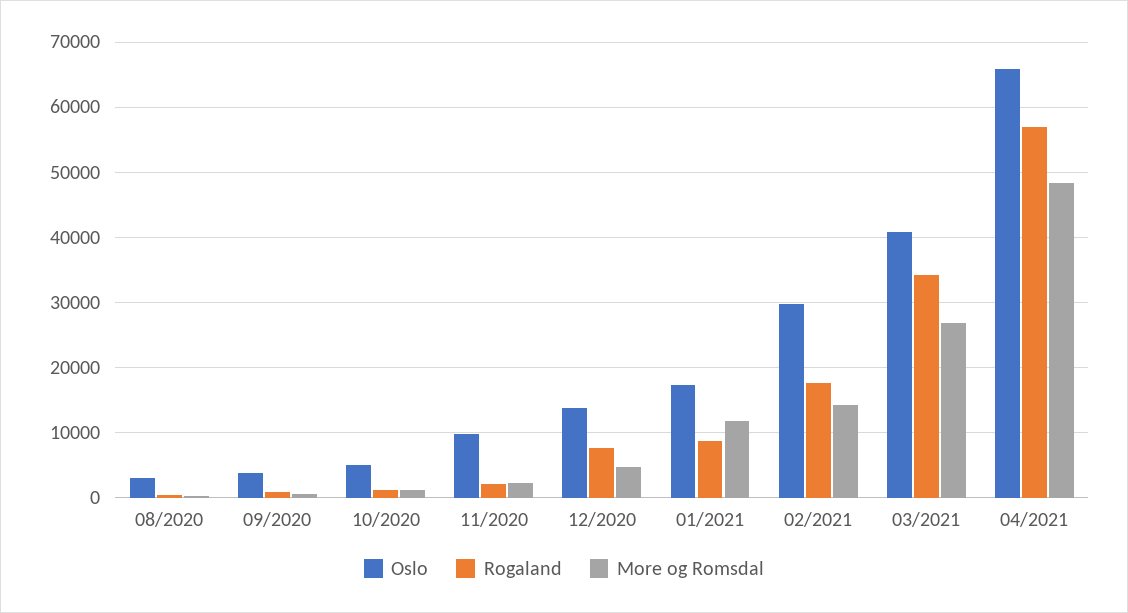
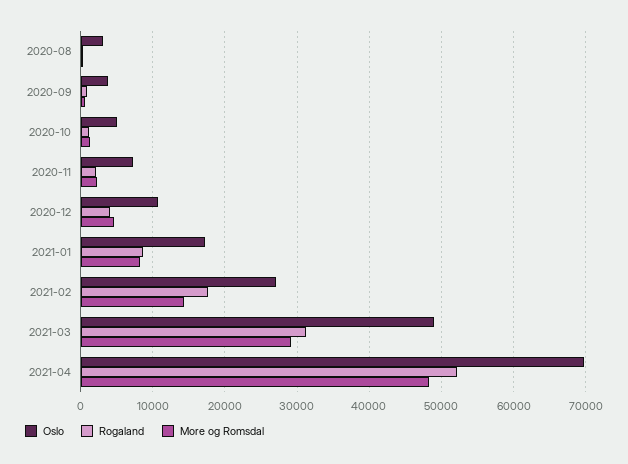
  {
    "Oslo": {
      "08/2020": 3000,
      "09/2020": 4000,
      "10/2020": 5000,
-     "11/2020": 10000,
+     "11/2020": 7000,
-     "12/2020": 14000,
+     "12/2020": 11000,
      "01/2021": 17000,
-     "02/2021": 30000,
+     "02/2021": 27000,
-     "03/2021": 41000,
+     "03/2021": 49000,
-     "04/2021": 66000
+     "04/2021": 70000
    },
    "Rogaland": {
      "08/2020": 0,
      "09/2020": 1000,
      "10/2020": 1000,
      "11/2020": 2000,
-     "12/2020": 8000,
+     "12/2020": 4000,
      "01/2021": 9000,
      "02/2021": 18000,
-     "03/2021": 34000,
+     "03/2021": 31000,
-     "04/2021": 57000
+     "04/2021": 52000
    },
    "More og Romsdal": {
      "08/2020": 0,
      "09/2020": 1000,
      "10/2020": 1000,
      "11/2020": 2000,
      "12/2020": 5000,
-     "01/2021": 12000,
+     "01/2021": 8000,
      "02/2021": 14000,
-     "03/2021": 27000,
+     "03/2021": 29000,
      "04/2021": 48000
    }
  }

